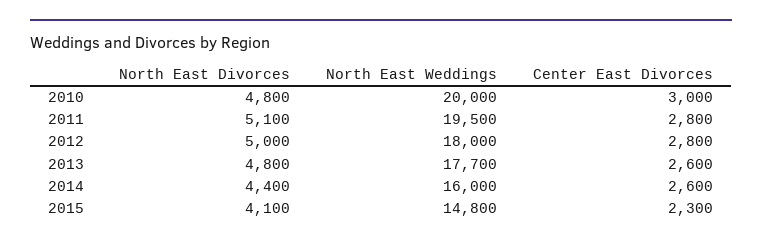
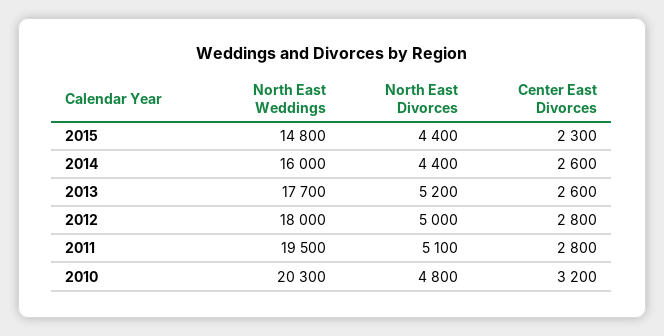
  {
    "North East Divorces": {
      "2010": 4800,
      "2011": 5100,
      "2012": 5000,
-     "2013": 4800,
+     "2013": 5200,
      "2014": 4400,
-     "2015": 4100
+     "2015": 4400
    },
    "North East Weddings": {
-     "2010": 20000,
+     "2010": 20300,
      "2011": 19500,
      "2012": 18000,
      "2013": 17700,
      "2014": 16000,
      "2015": 14800
    },
    "Center East Divorces": {
-     "2010": 3000,
+     "2010": 3200,
      "2011": 2800,
      "2012": 2800,
      "2013": 2600,
      "2014": 2600,
      "2015": 2300
    }
  }

